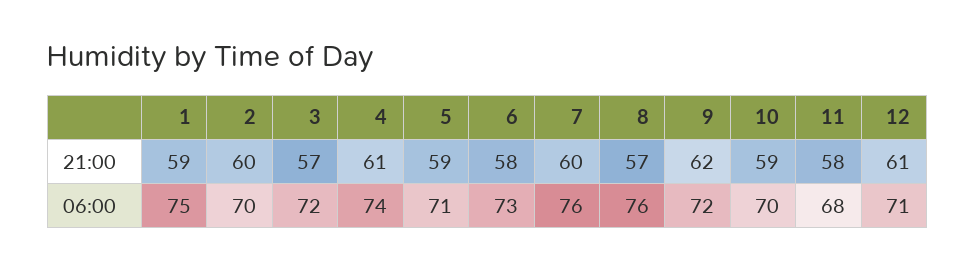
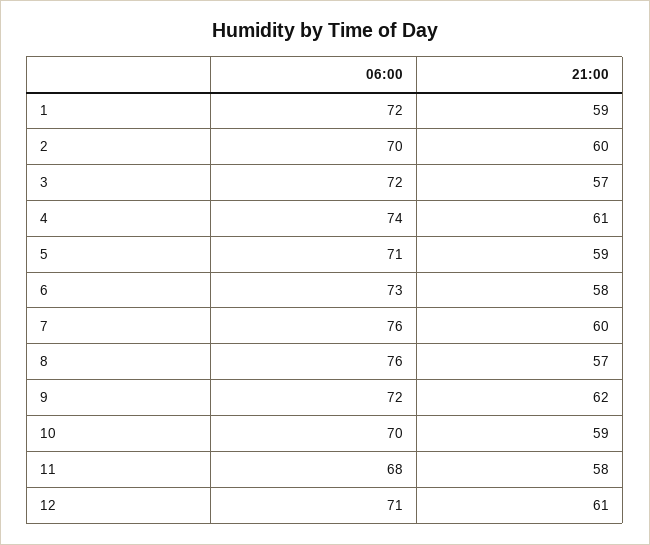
  {
    "1": {
      "21:00": 59,
-     "06:00": 75
+     "06:00": 72
    },
    "2": {
      "21:00": 60,
      "06:00": 70
    },
    "3": {
      "21:00": 57,
      "06:00": 72
    },
    "4": {
      "21:00": 61,
      "06:00": 74
    },
    "5": {
      "21:00": 59,
      "06:00": 71
    },
    "6": {
      "21:00": 58,
      "06:00": 73
    },
    "7": {
      "21:00": 60,
      "06:00": 76
    },
    "8": {
      "21:00": 57,
      "06:00": 76
    },
    "9": {
      "21:00": 62,
      "06:00": 72
    },
    "10": {
      "21:00": 59,
      "06:00": 70
    },
    "11": {
      "21:00": 58,
      "06:00": 68
    },
    "12": {
      "21:00": 61,
      "06:00": 71
    }
  }

